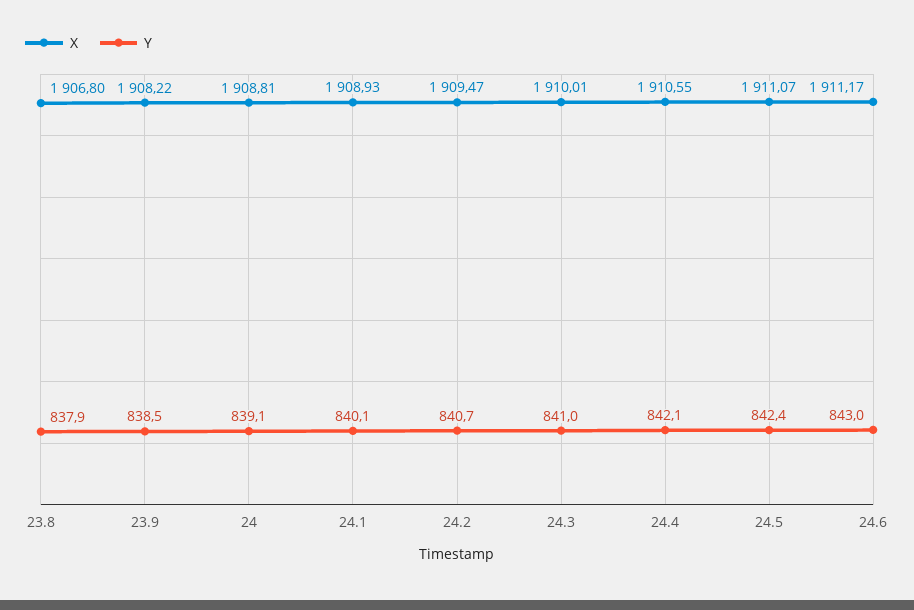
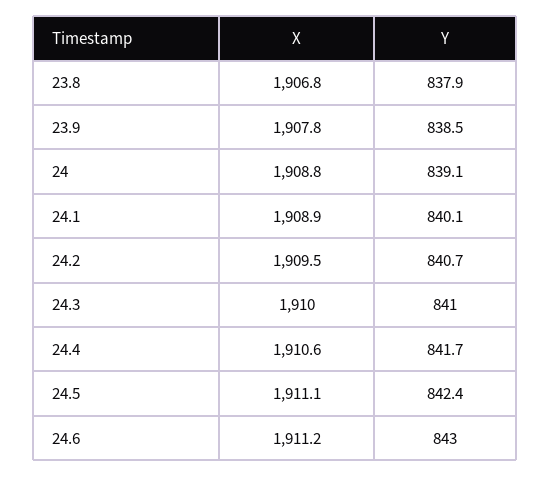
  {
    "X": {
      "23.8": 1906.8,
-     "23.9": 1908.22,
+     "23.9": 1907.8,
      "24": 1908.81,
      "24.1": 1908.93,
      "24.2": 1909.47,
      "24.3": 1910.01,
      "24.4": 1910.55,
      "24.5": 1911.07,
      "24.6": 1911.17
    },
    "Y": {
      "23.8": 837.9,
      "23.9": 838.5,
      "24": 839.1,
      "24.1": 840.1,
      "24.2": 840.7,
      "24.3": 841,
-     "24.4": 842.1,
+     "24.4": 841.7,
      "24.5": 842.4,
      "24.6": 843
    }
  }

